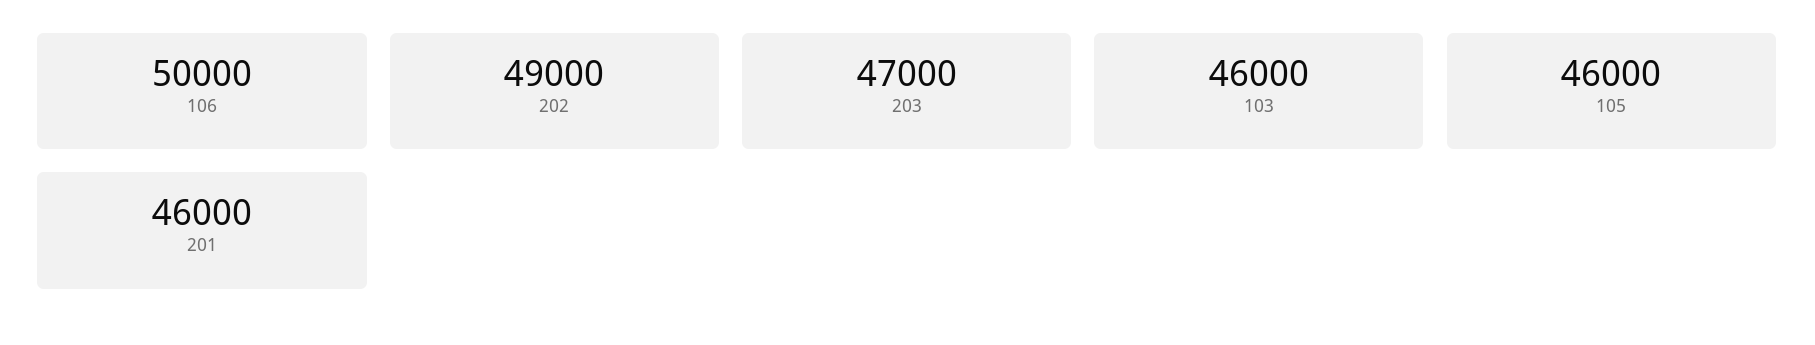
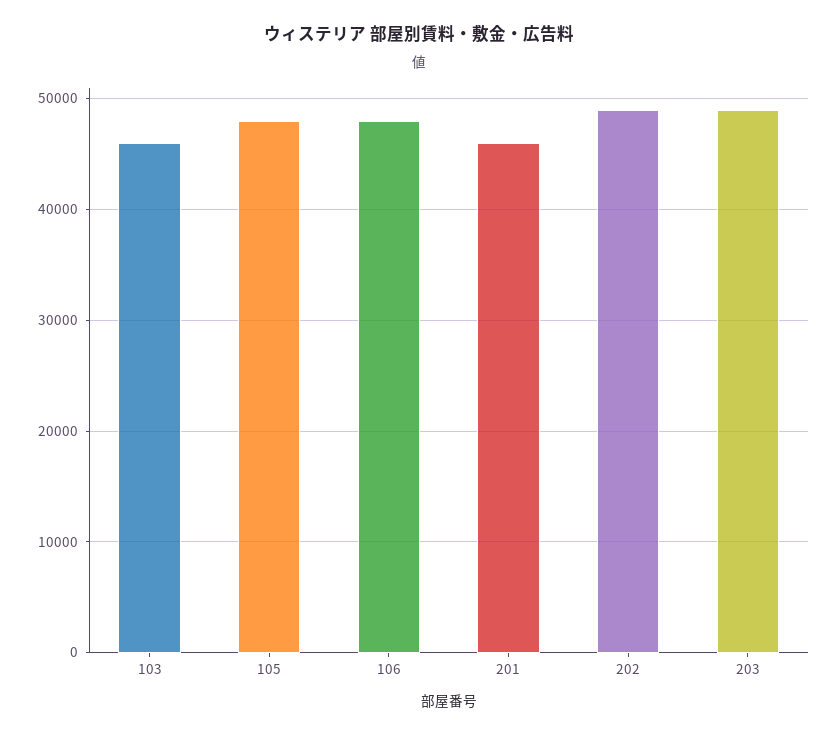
  {
-   "106": 50000,
+   "106": 48000,
    "202": 49000,
-   "203": 47000,
+   "203": 49000,
    "103": 46000,
-   "105": 46000,
+   "105": 48000,
    "201": 46000
  }

